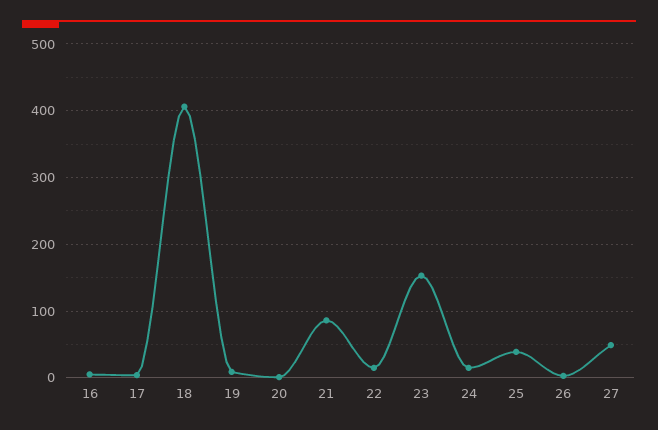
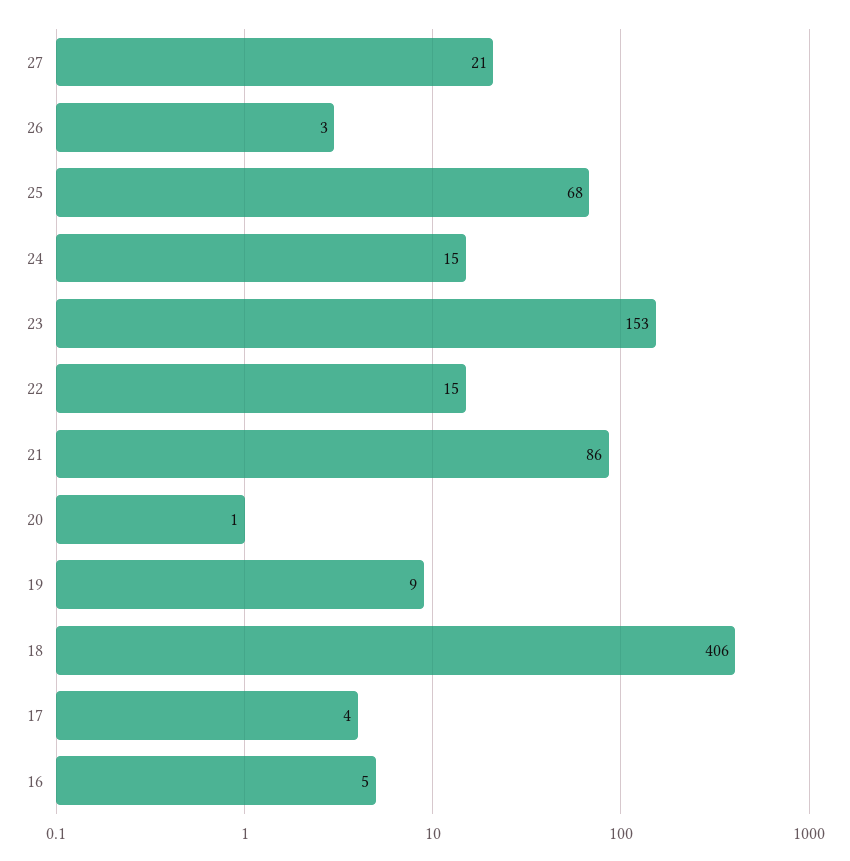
  {
    "16": 5,
    "17": 4,
    "18": 406,
    "19": 9,
    "20": 1,
    "21": 86,
    "22": 15,
    "23": 153,
    "24": 15,
-   "25": 40,
+   "25": 68,
    "26": 3,
-   "27": 50
+   "27": 21
  }

